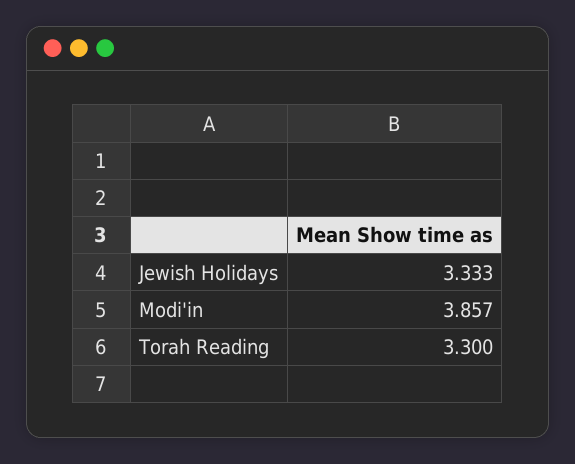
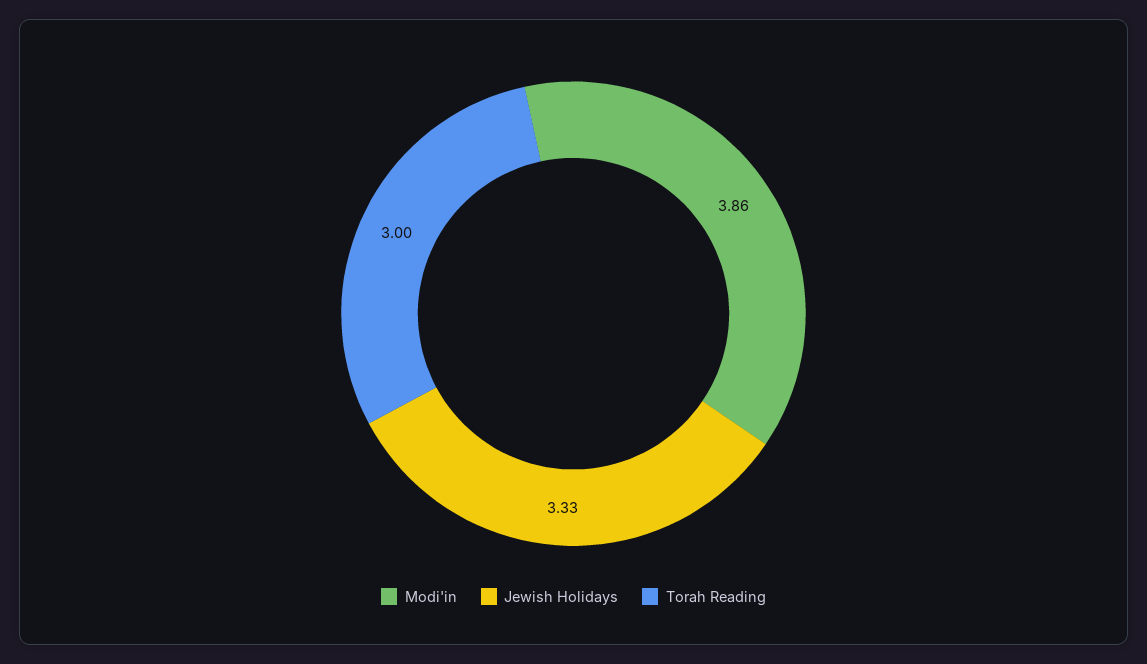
  {
    "Jewish Holidays": 3.333,
    "Modi'in": 3.857,
-   "Torah Reading": 3.3
+   "Torah Reading": 3
  }

